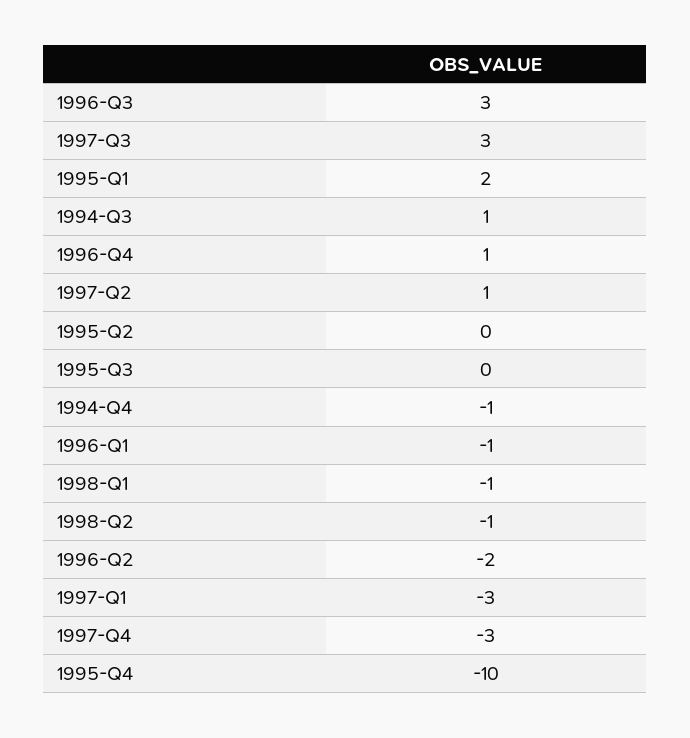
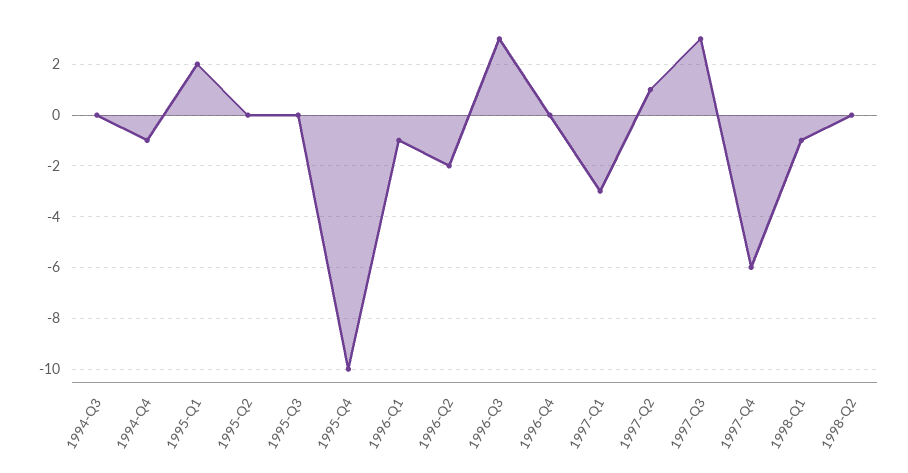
  {
    "1996-Q3": 3,
    "1997-Q3": 3,
    "1995-Q1": 2,
-   "1994-Q3": 1,
+   "1994-Q3": 0,
-   "1996-Q4": 1,
+   "1996-Q4": 0,
    "1997-Q2": 1,
    "1995-Q2": 0,
    "1995-Q3": 0,
    "1994-Q4": -1,
    "1996-Q1": -1,
    "1998-Q1": -1,
-   "1998-Q2": -1,
+   "1998-Q2": 0,
    "1996-Q2": -2,
    "1997-Q1": -3,
-   "1997-Q4": -3,
+   "1997-Q4": -6,
    "1995-Q4": -10
  }

